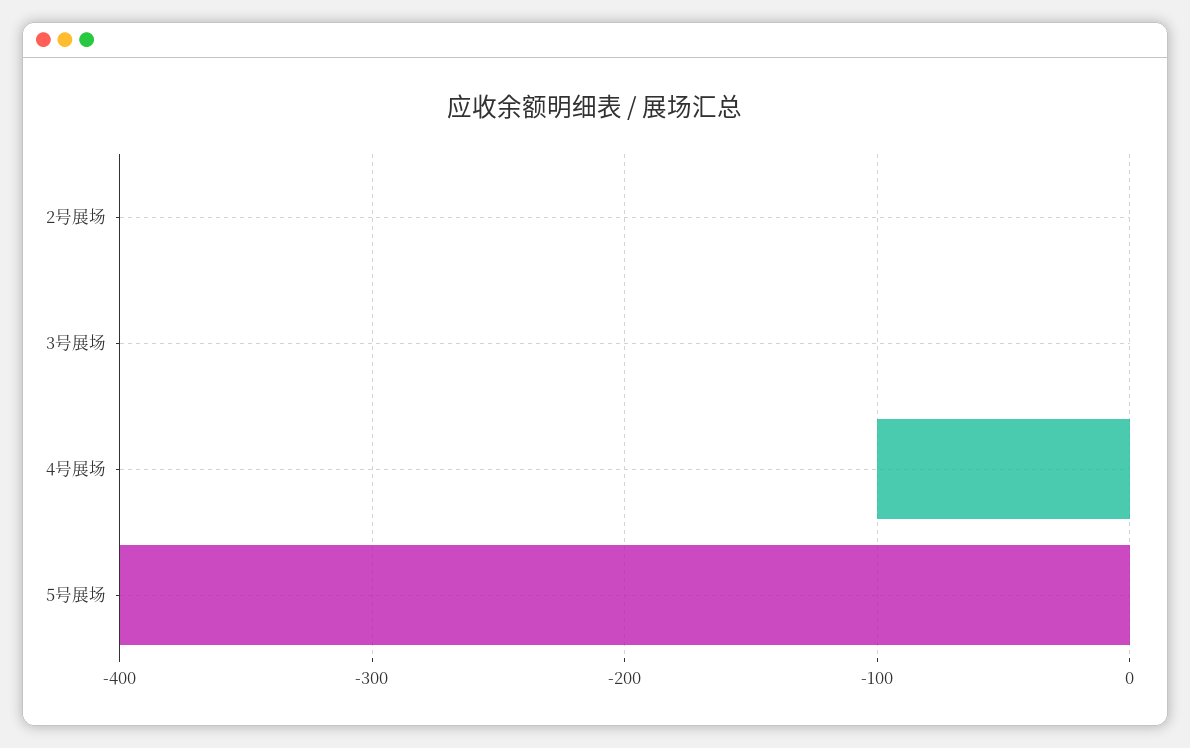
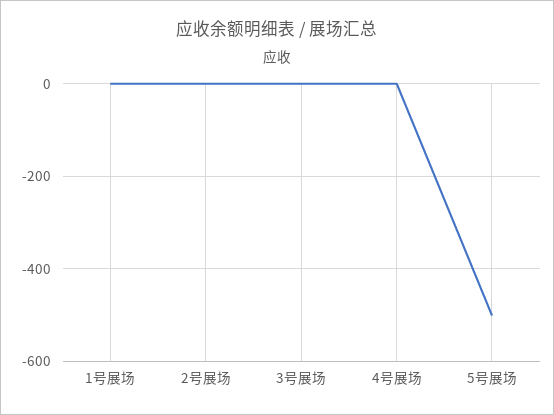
  {
    "2号展场": 0,
    "3号展场": 0,
-   "4号展场": -100,
+   "4号展场": 0,
-   "5号展场": -400
+   "5号展场": -500,
+   "1号展场": 0
  }

